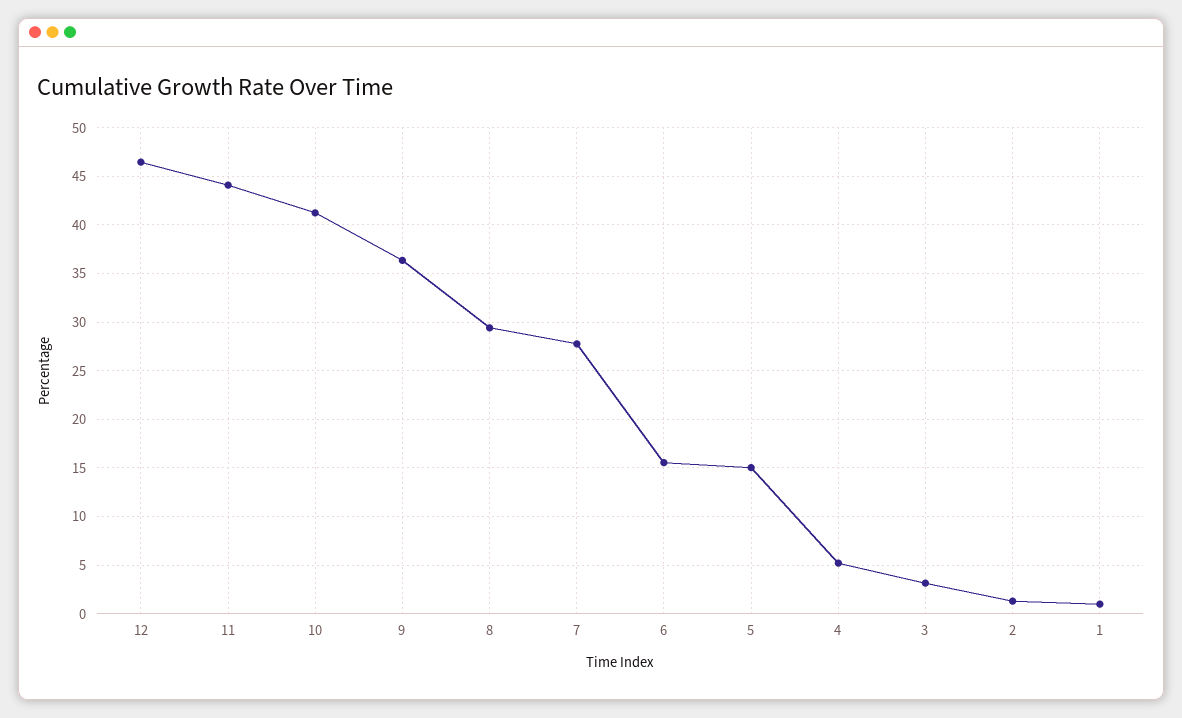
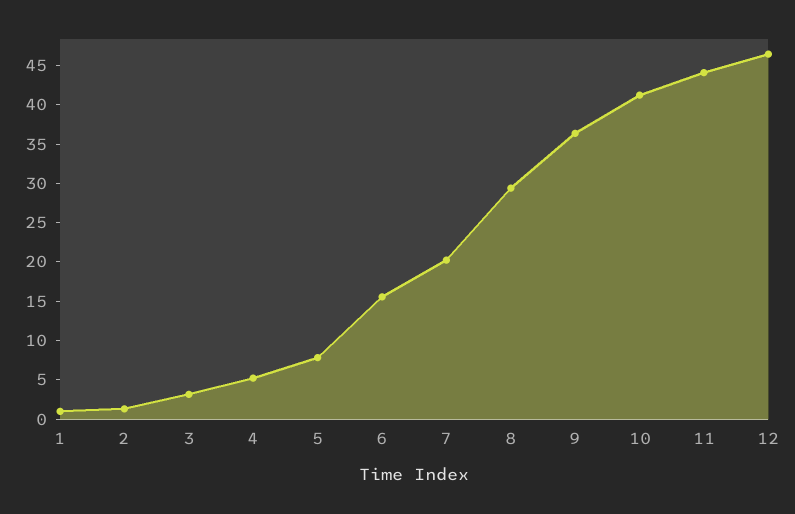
  {
    "12": 46,
    "11": 44,
    "10": 41,
    "9": 36,
    "8": 29,
-   "7": 28,
+   "7": 20,
    "6": 16,
-   "5": 15,
+   "5": 7.5,
    "4": 5,
    "3": 3,
    "2": 1,
    "1": 1
  }

